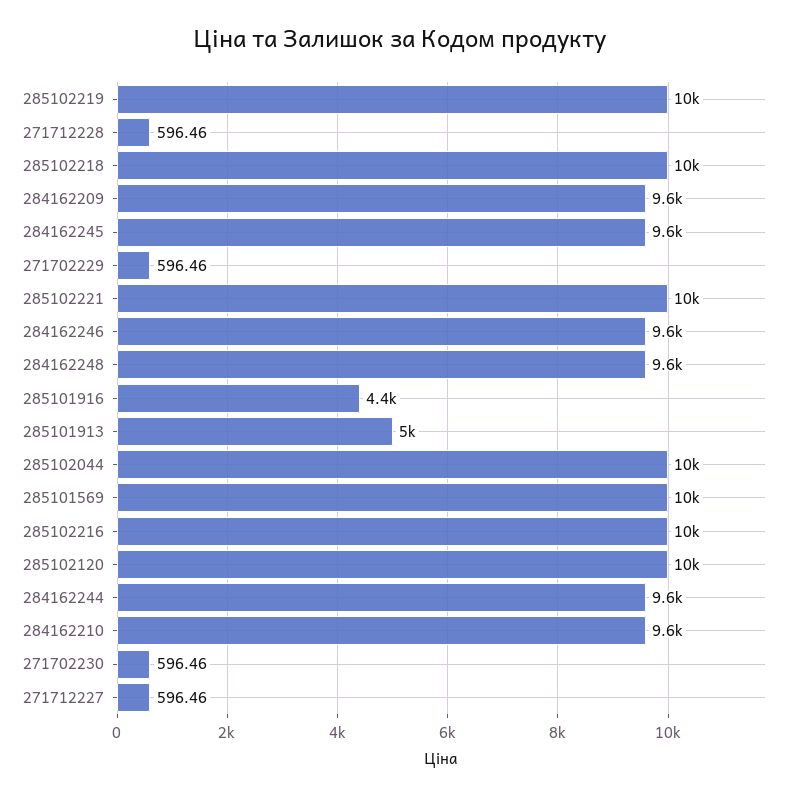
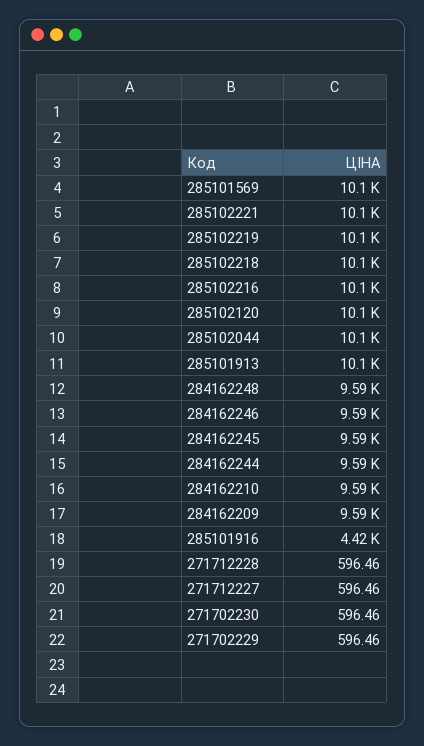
  {
    "285102219": 10100,
    "271712228": 596.46,
    "285102218": 10100,
    "284162209": 9590,
    "284162245": 9590,
    "271702229": 596.46,
    "285102221": 10100,
    "284162246": 9590,
    "284162248": 9590,
    "285101916": 4420,
-   "285101913": 5000,
+   "285101913": 10100,
    "285102044": 10100,
    "285101569": 10100,
    "285102216": 10100,
    "285102120": 10100,
    "284162244": 9590,
    "284162210": 9590,
    "271702230": 596.46,
    "271712227": 596.46
  }

